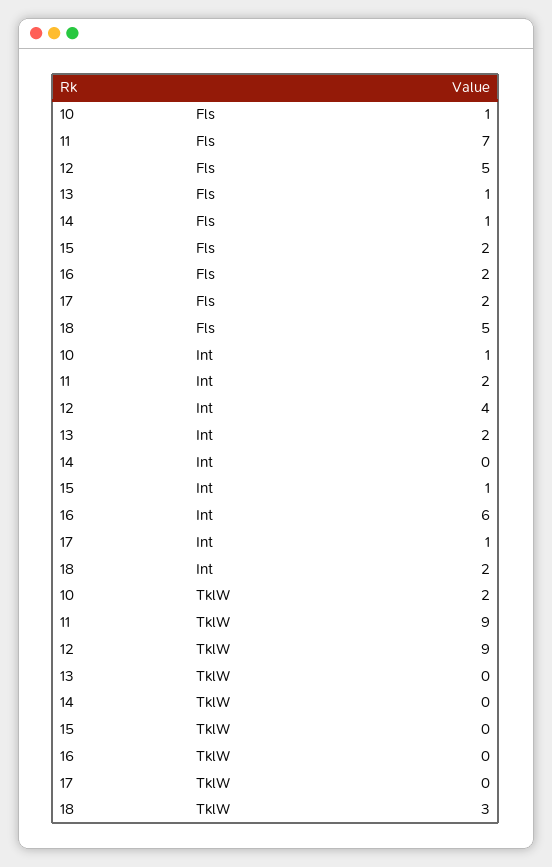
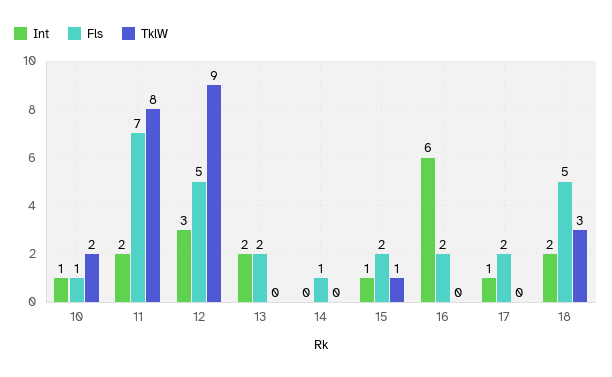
  {
    "Fls": {
      "10": 1,
      "11": 7,
      "12": 5,
-     "13": 1,
+     "13": 2,
      "14": 1,
      "15": 2,
      "16": 2,
      "17": 2,
      "18": 5
    },
    "Int": {
      "10": 1,
      "11": 2,
-     "12": 4,
+     "12": 3,
      "13": 2,
      "14": 0,
      "15": 1,
      "16": 6,
      "17": 1,
      "18": 2
    },
    "TklW": {
      "10": 2,
-     "11": 9,
+     "11": 8,
      "12": 9,
      "13": 0,
      "14": 0,
-     "15": 0,
+     "15": 1,
      "16": 0,
      "17": 0,
      "18": 3
    }
  }

